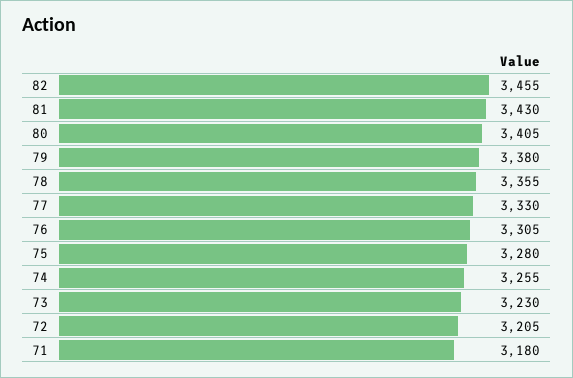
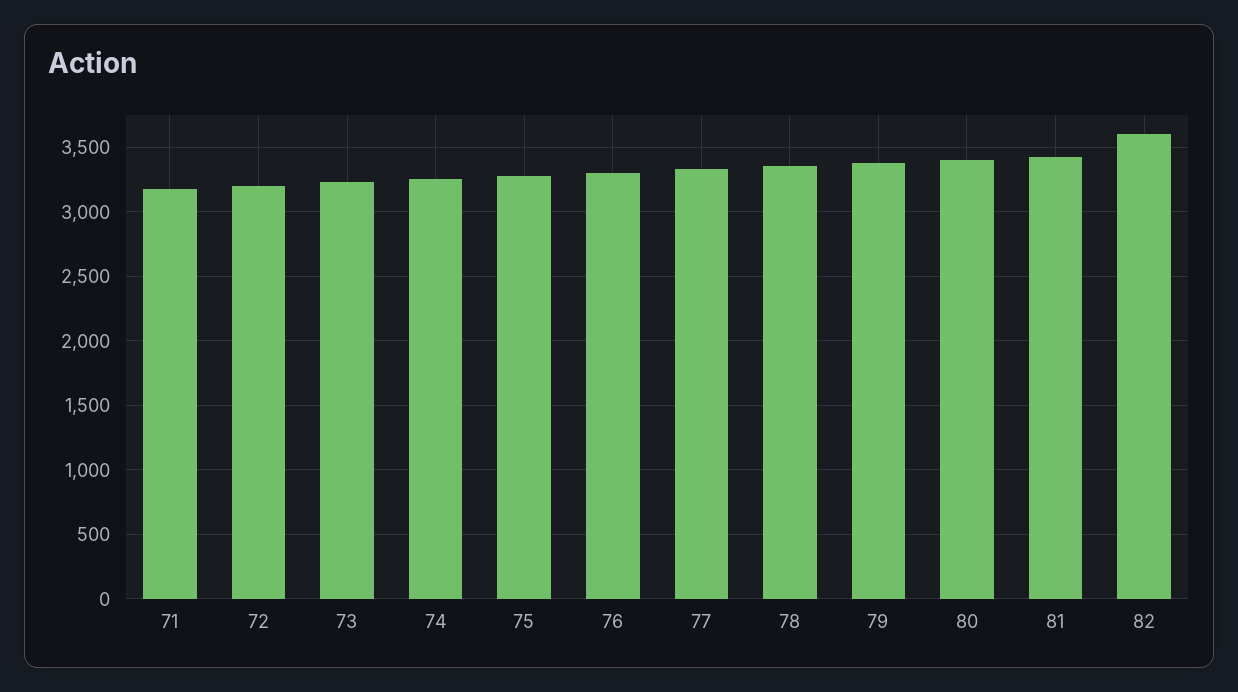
  {
-   "82": 3455,
+   "82": 3600,
    "81": 3430,
    "80": 3405,
    "79": 3380,
    "78": 3355,
    "77": 3330,
    "76": 3305,
    "75": 3280,
    "74": 3255,
    "73": 3230,
    "72": 3205,
    "71": 3180
  }

